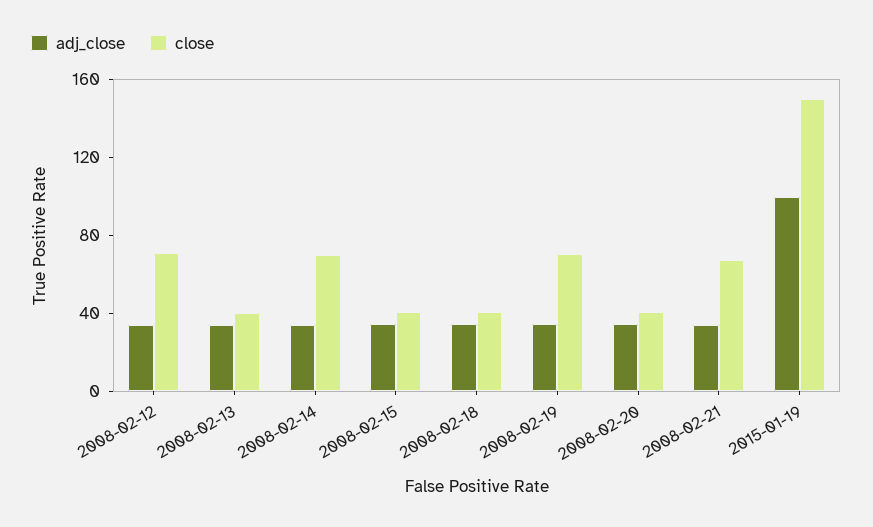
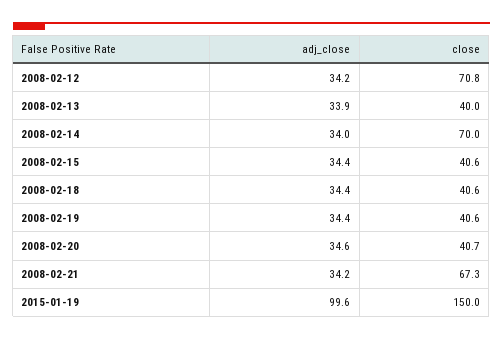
  {
    "adj_close": {
      "2008-02-12": 34.2,
      "2008-02-13": 33.9,
      "2008-02-14": 34,
      "2008-02-15": 34.4,
      "2008-02-18": 34.4,
      "2008-02-19": 34.4,
      "2008-02-20": 34.6,
      "2008-02-21": 34.2,
      "2015-01-19": 99.6
    },
    "close": {
      "2008-02-12": 70.8,
      "2008-02-13": 40,
      "2008-02-14": 70,
      "2008-02-15": 40.6,
      "2008-02-18": 40.6,
-     "2008-02-19": 70,
+     "2008-02-19": 40.6,
      "2008-02-20": 40.7,
      "2008-02-21": 67.3,
      "2015-01-19": 150
    }
  }

